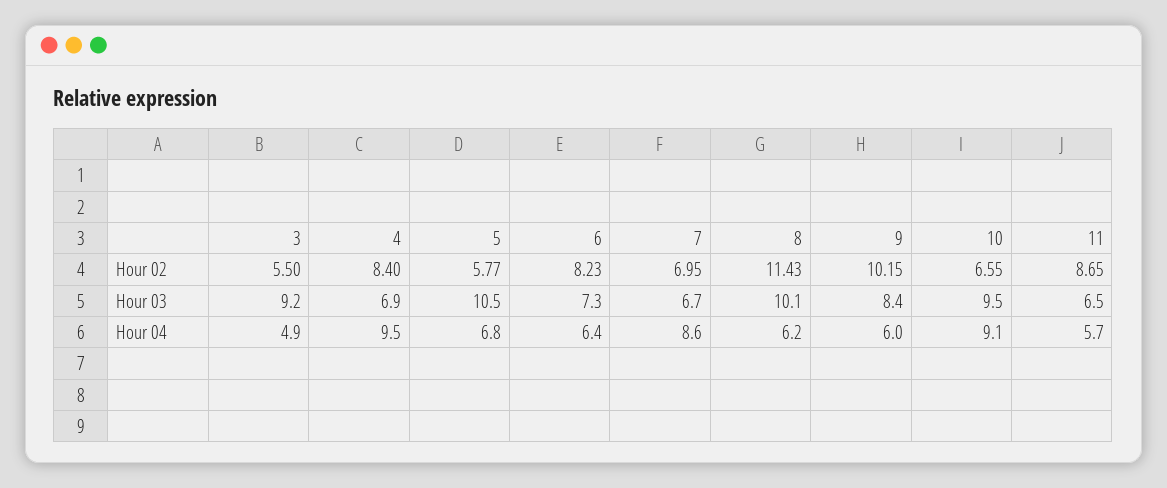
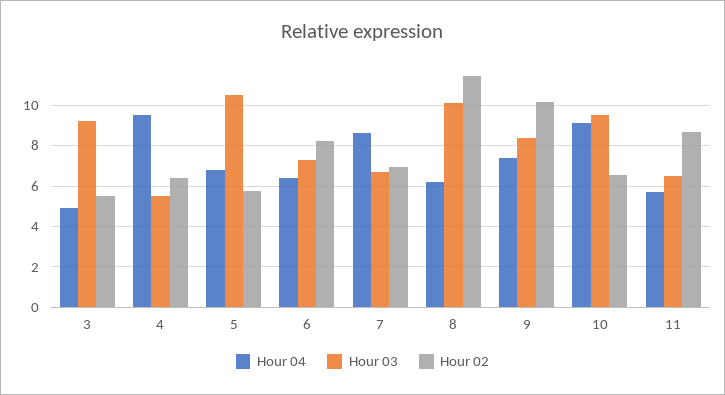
  {
    "Hour 02": {
      "3": 5.5,
-     "4": 8.4,
+     "4": 6.5,
      "5": 5.77,
      "6": 8.23,
      "7": 6.95,
      "8": 11.43,
      "9": 10.15,
      "10": 6.55,
      "11": 8.65
    },
    "Hour 03": {
      "3": 9.2,
-     "4": 6.9,
+     "4": 5.5,
      "5": 10.5,
      "6": 7.3,
      "7": 6.7,
      "8": 10.1,
      "9": 8.4,
      "10": 9.5,
      "11": 6.5
    },
    "Hour 04": {
      "3": 4.9,
      "4": 9.5,
      "5": 6.8,
      "6": 6.4,
      "7": 8.6,
      "8": 6.2,
-     "9": 6,
+     "9": 7.5,
      "10": 9.1,
      "11": 5.7
    }
  }

